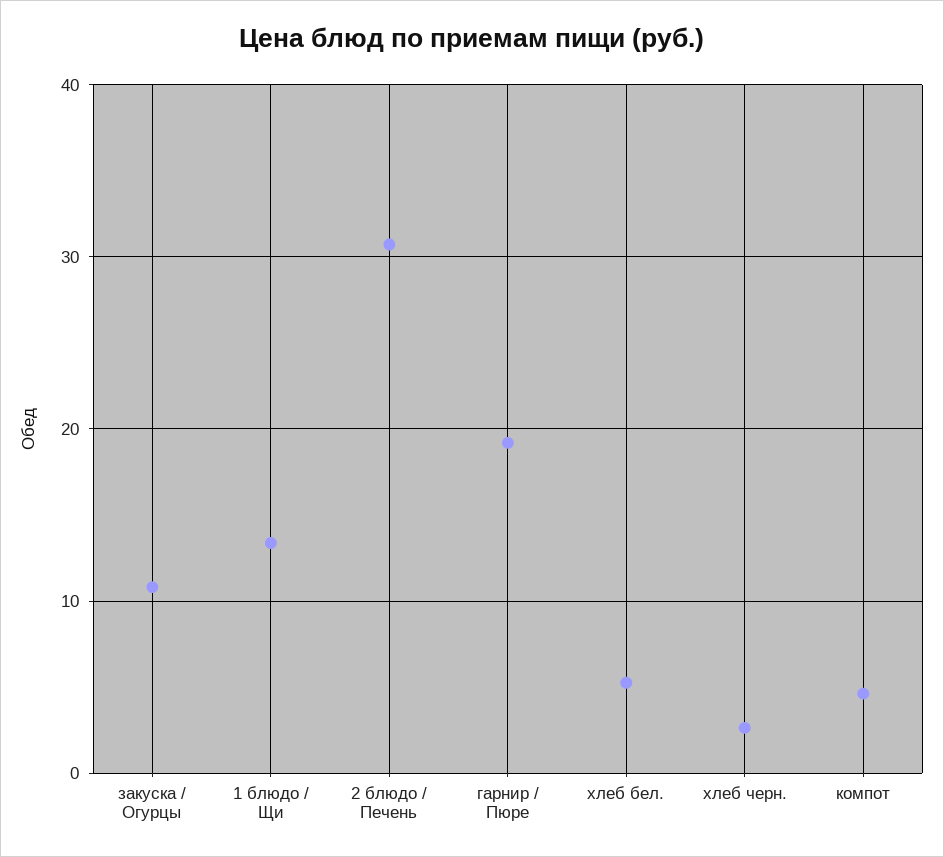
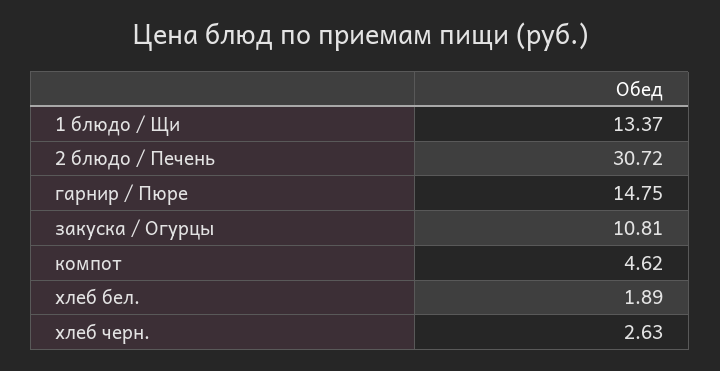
  {
    "закуска / Огурцы": 10.81,
    "1 блюдо / Щи": 13.37,
    "2 блюдо / Печень": 30.72,
-   "гарнир / Пюре": 19,
+   "гарнир / Пюре": 14.75,
-   "хлеб бел.": 5,
+   "хлеб бел.": 1.89,
    "хлеб черн.": 2.63,
    "компот": 4.62
  }

